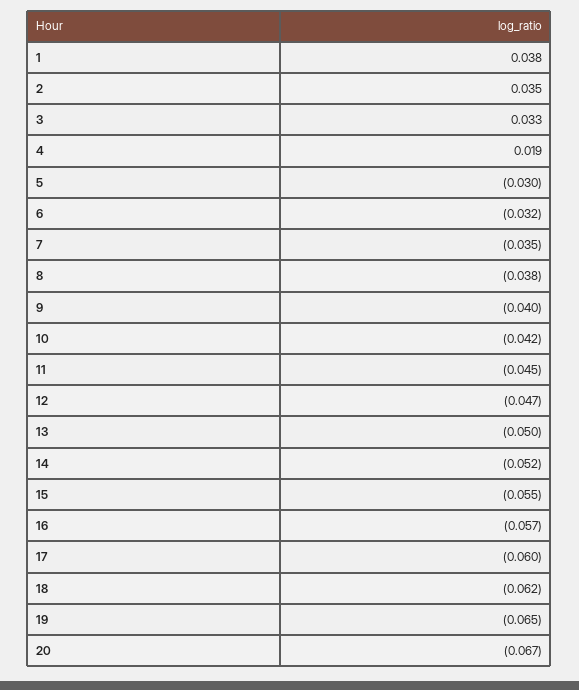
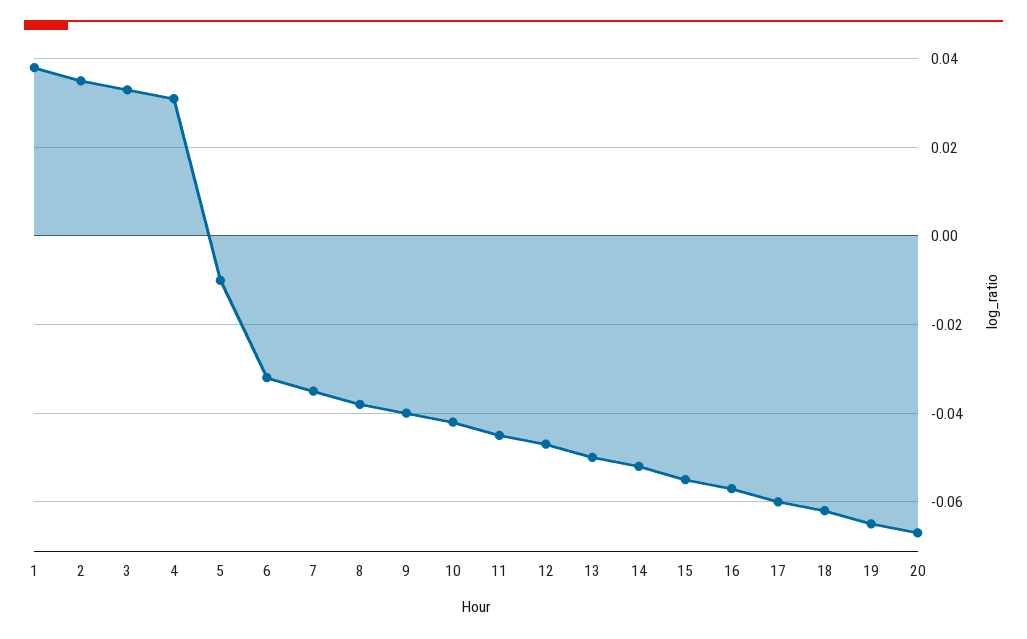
  {
    "1": 0.038,
    "2": 0.035,
    "3": 0.033,
-   "4": 0.019,
+   "4": 0.03,
-   "5": -0.03,
+   "5": -0.01,
    "6": -0.032,
    "7": -0.035,
    "8": -0.038,
    "9": -0.04,
    "10": -0.042,
    "11": -0.045,
    "12": -0.047,
    "13": -0.05,
    "14": -0.052,
    "15": -0.055,
    "16": -0.057,
    "17": -0.06,
    "18": -0.062,
    "19": -0.065,
    "20": -0.067
  }

